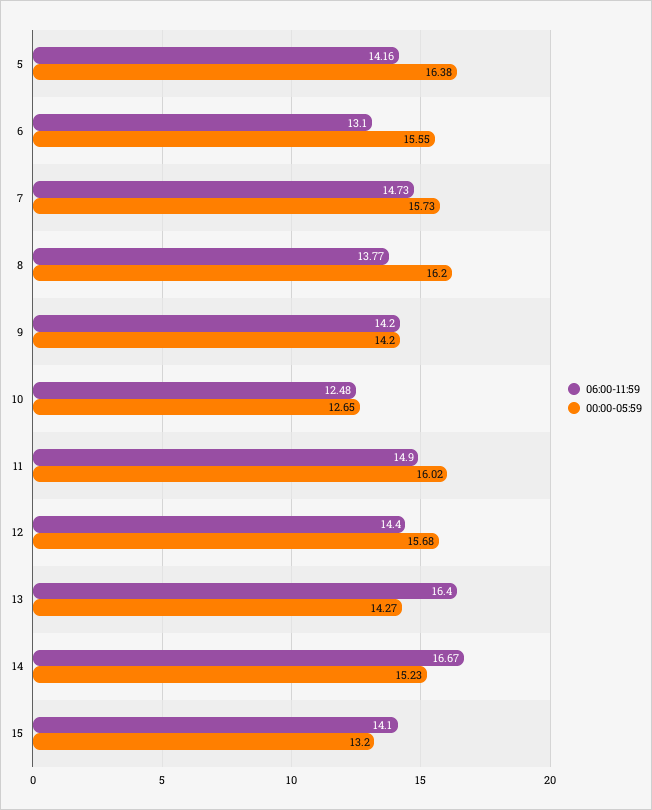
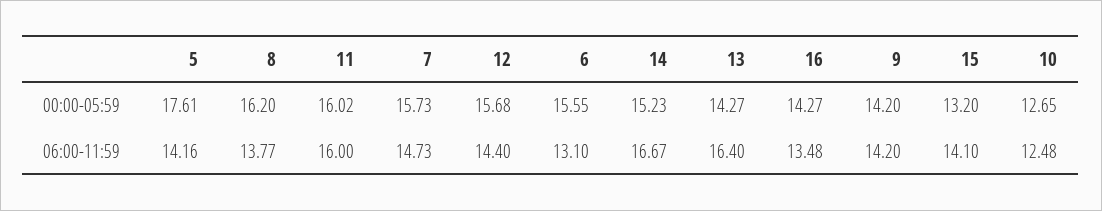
  {
    "06:00-11:59": {
      "5": 14.16,
      "6": 13.1,
      "7": 14.73,
      "8": 13.77,
      "9": 14.2,
      "10": 12.48,
-     "11": 14.9,
+     "11": 16,
      "12": 14.4,
      "13": 16.4,
      "14": 16.67,
-     "15": 14.1
+     "15": 14.1,
+     "16": 13.48
    },
    "00:00-05:59": {
-     "5": 16.38,
+     "5": 17.61,
      "6": 15.55,
      "7": 15.73,
      "8": 16.2,
      "9": 14.2,
      "10": 12.65,
      "11": 16.02,
      "12": 15.68,
      "13": 14.27,
      "14": 15.23,
-     "15": 13.2
+     "15": 13.2,
+     "16": 14.27
    }
  }

